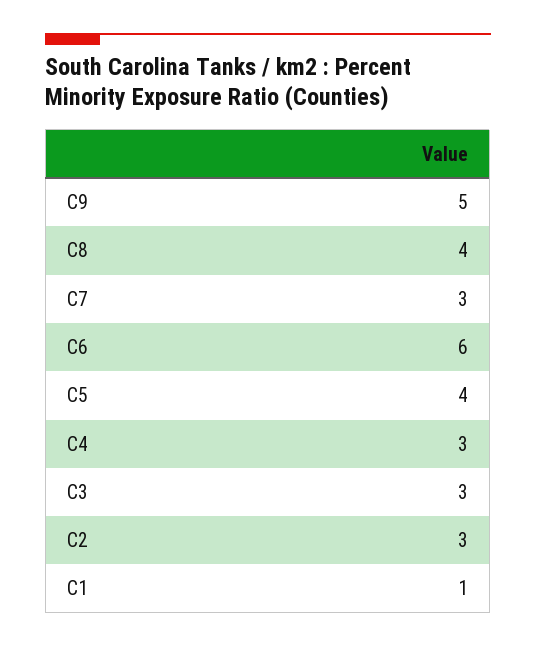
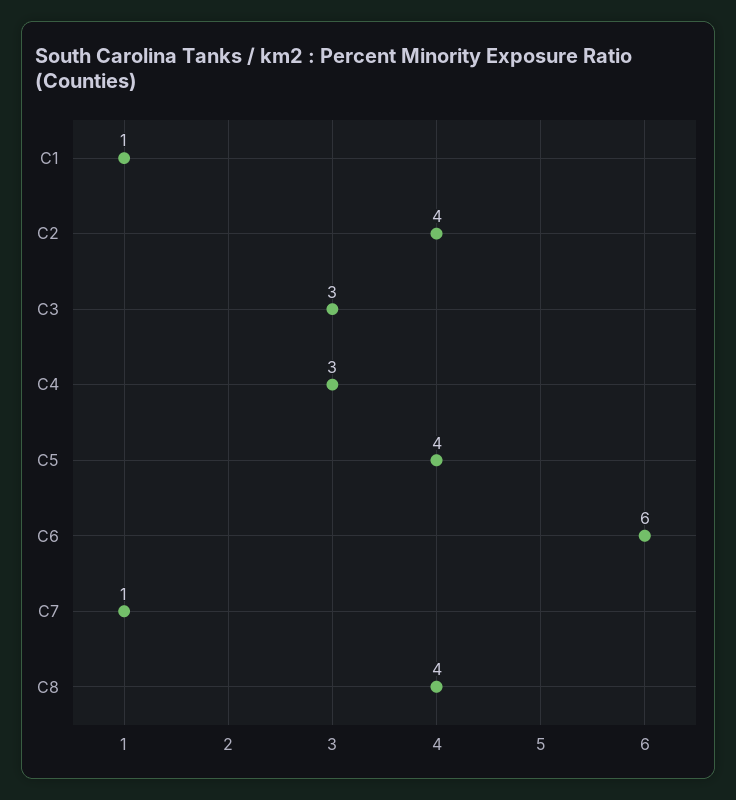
  {
-   "C9": 5,
    "C8": 4,
-   "C7": 3,
+   "C7": 1,
    "C6": 6,
    "C5": 4,
    "C4": 3,
    "C3": 3,
-   "C2": 3,
+   "C2": 4,
    "C1": 1
  }

